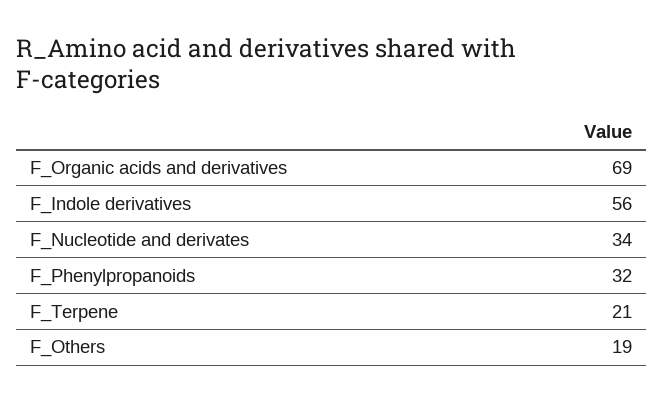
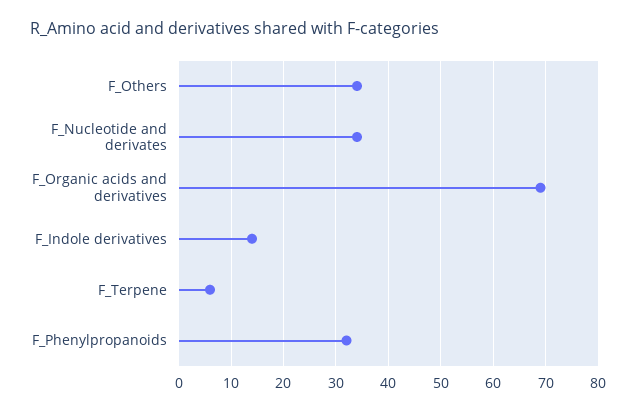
  {
    "F_Organic acids and derivatives": 69,
-   "F_Indole derivatives": 56,
+   "F_Indole derivatives": 15,
    "F_Nucleotide and derivates": 34,
    "F_Phenylpropanoids": 32,
-   "F_Terpene": 21,
+   "F_Terpene": 5,
-   "F_Others": 19
+   "F_Others": 35
  }

